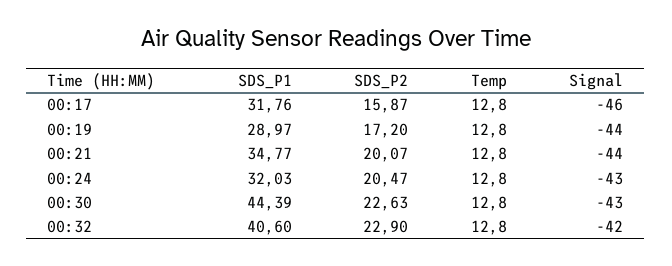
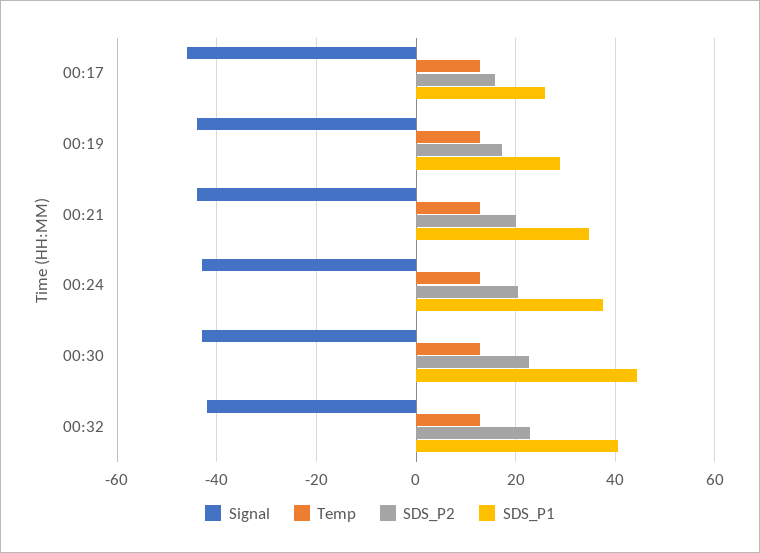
  {
    "SDS_P1": {
-     "00:17": 31.76,
+     "00:17": 26,
      "00:19": 28.97,
      "00:21": 34.77,
-     "00:24": 32.03,
+     "00:24": 38,
      "00:30": 44.39,
      "00:32": 40.6
    },
    "SDS_P2": {
      "00:17": 15.87,
      "00:19": 17.2,
      "00:21": 20.07,
      "00:24": 20.47,
      "00:30": 22.63,
      "00:32": 22.9
    },
    "Temp": {
      "00:17": 12.8,
      "00:19": 12.8,
      "00:21": 12.8,
      "00:24": 12.8,
      "00:30": 12.8,
      "00:32": 12.8
    },
    "Signal": {
      "00:17": -46,
      "00:19": -44,
      "00:21": -44,
      "00:24": -43,
      "00:30": -43,
      "00:32": -42
    }
  }

